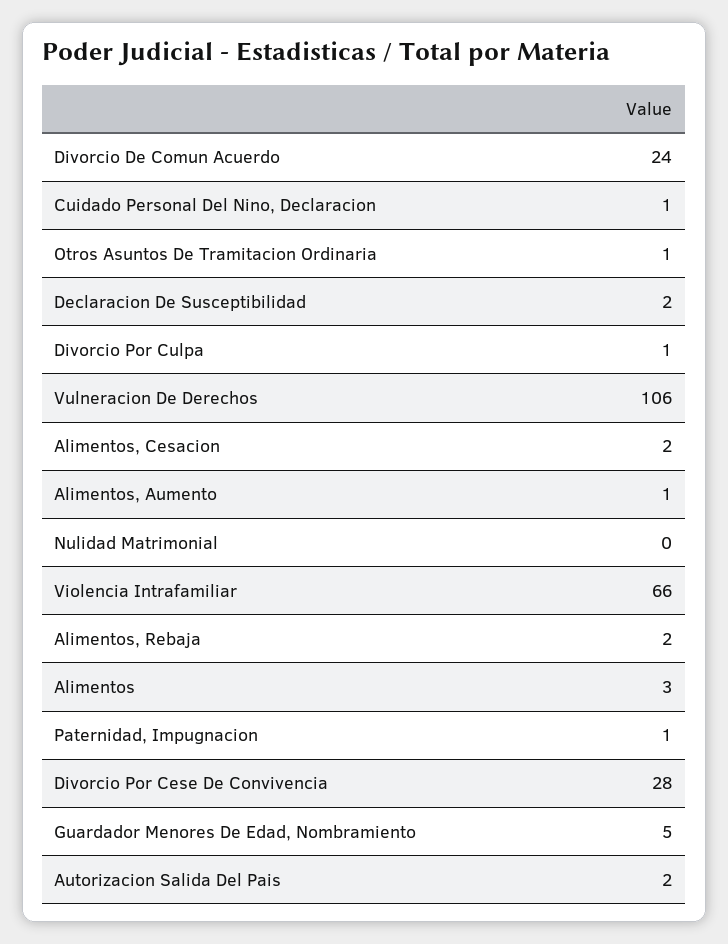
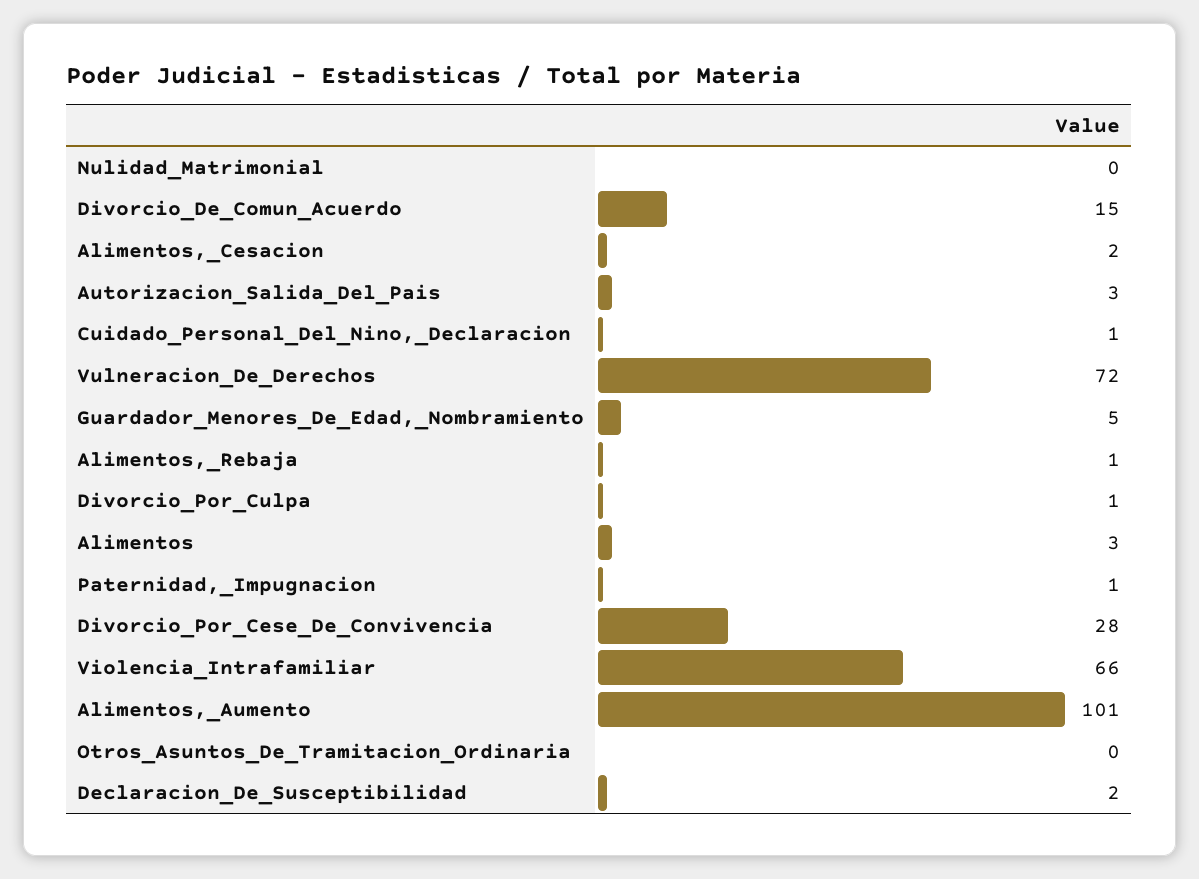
  {
-   "Divorcio De Comun Acuerdo": 24,
+   "Divorcio De Comun Acuerdo": 15,
    "Cuidado Personal Del Nino, Declaracion": 1,
-   "Otros Asuntos De Tramitacion Ordinaria": 1,
+   "Otros Asuntos De Tramitacion Ordinaria": 0,
    "Declaracion De Susceptibilidad": 2,
    "Divorcio Por Culpa": 1,
-   "Vulneracion De Derechos": 106,
+   "Vulneracion De Derechos": 72,
    "Alimentos, Cesacion": 2,
-   "Alimentos, Aumento": 1,
+   "Alimentos, Aumento": 101,
    "Nulidad Matrimonial": 0,
    "Violencia Intrafamiliar": 66,
-   "Alimentos, Rebaja": 2,
+   "Alimentos, Rebaja": 1,
    "Alimentos": 3,
    "Paternidad, Impugnacion": 1,
    "Divorcio Por Cese De Convivencia": 28,
    "Guardador Menores De Edad, Nombramiento": 5,
-   "Autorizacion Salida Del Pais": 2
+   "Autorizacion Salida Del Pais": 3
  }

